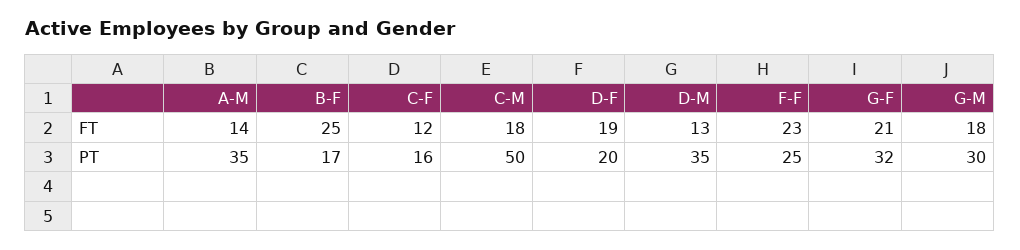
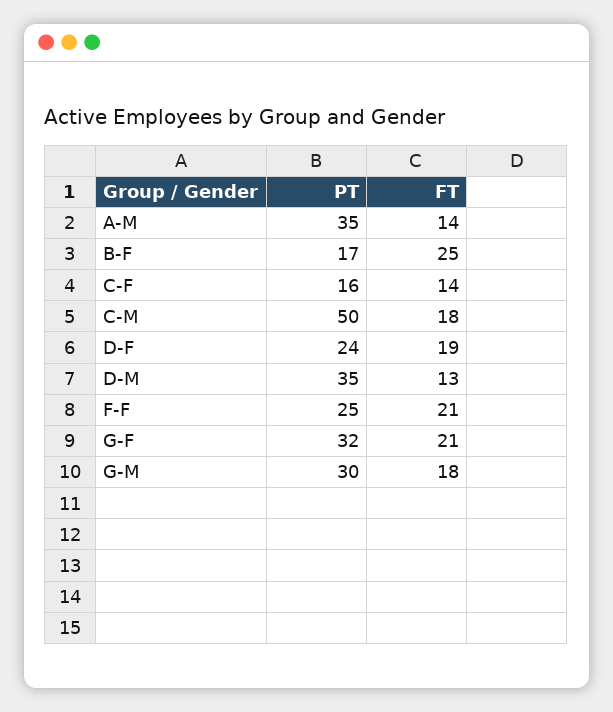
  {
    "A-M": {
      "FT": 14,
      "PT": 35
    },
    "B-F": {
      "FT": 25,
      "PT": 17
    },
    "C-F": {
-     "FT": 12,
+     "FT": 14,
      "PT": 16
    },
    "C-M": {
      "FT": 18,
      "PT": 50
    },
    "D-F": {
      "FT": 19,
-     "PT": 20
+     "PT": 24
    },
    "D-M": {
      "FT": 13,
      "PT": 35
    },
    "F-F": {
-     "FT": 23,
+     "FT": 21,
      "PT": 25
    },
    "G-F": {
      "FT": 21,
      "PT": 32
    },
    "G-M": {
      "FT": 18,
      "PT": 30
    }
  }

